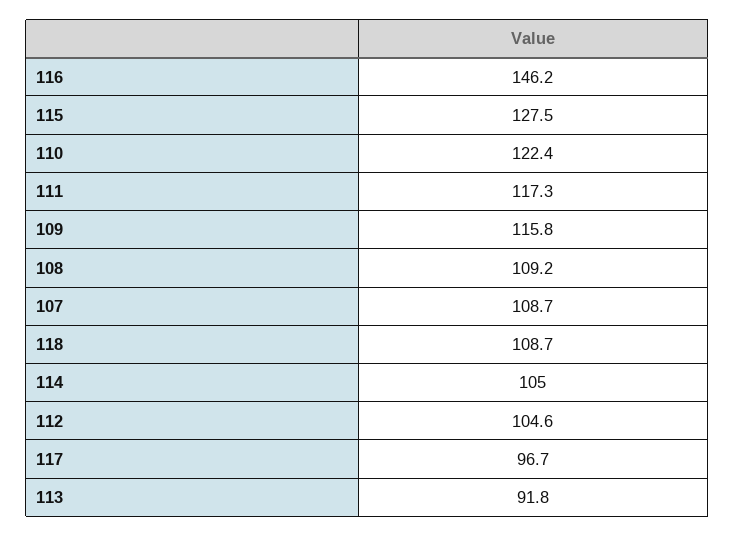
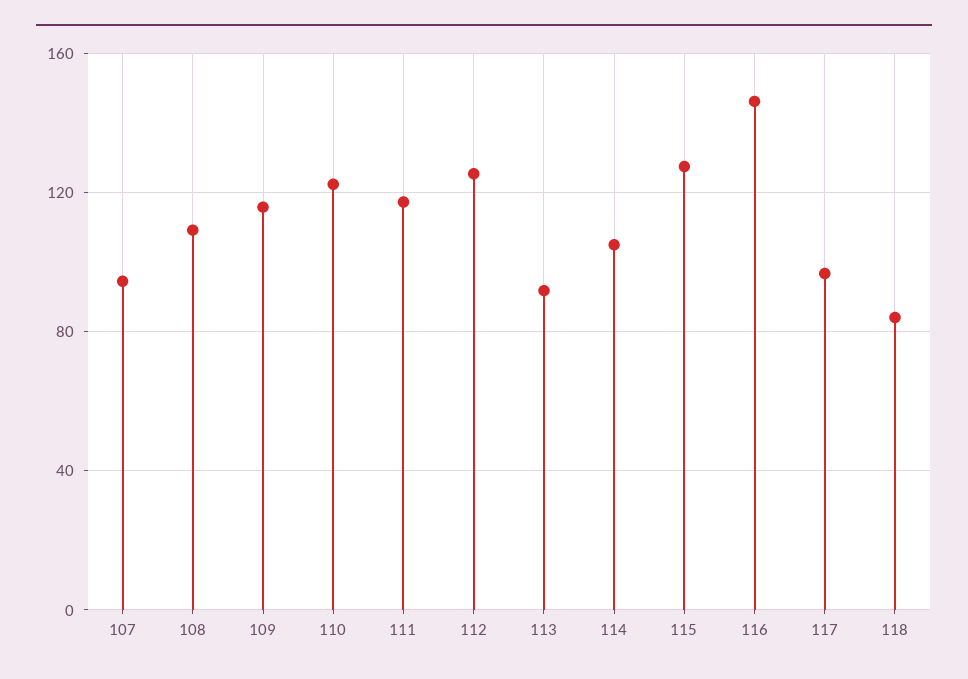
  {
    "116": 146.2,
    "115": 127.5,
    "110": 122.4,
    "111": 117.3,
    "109": 115.8,
    "108": 109.2,
-   "107": 108.7,
+   "107": 95,
-   "118": 108.7,
+   "118": 85,
    "114": 105,
-   "112": 104.6,
+   "112": 125,
    "117": 96.7,
    "113": 91.8
  }

